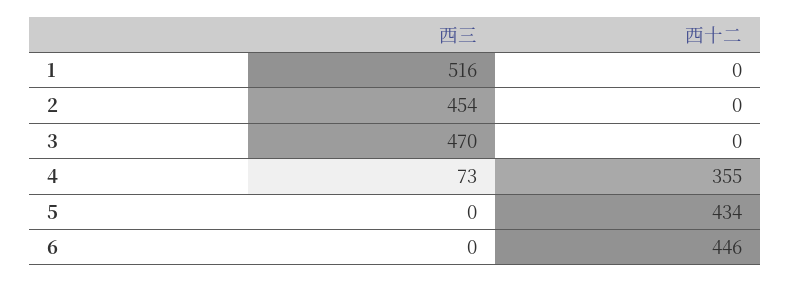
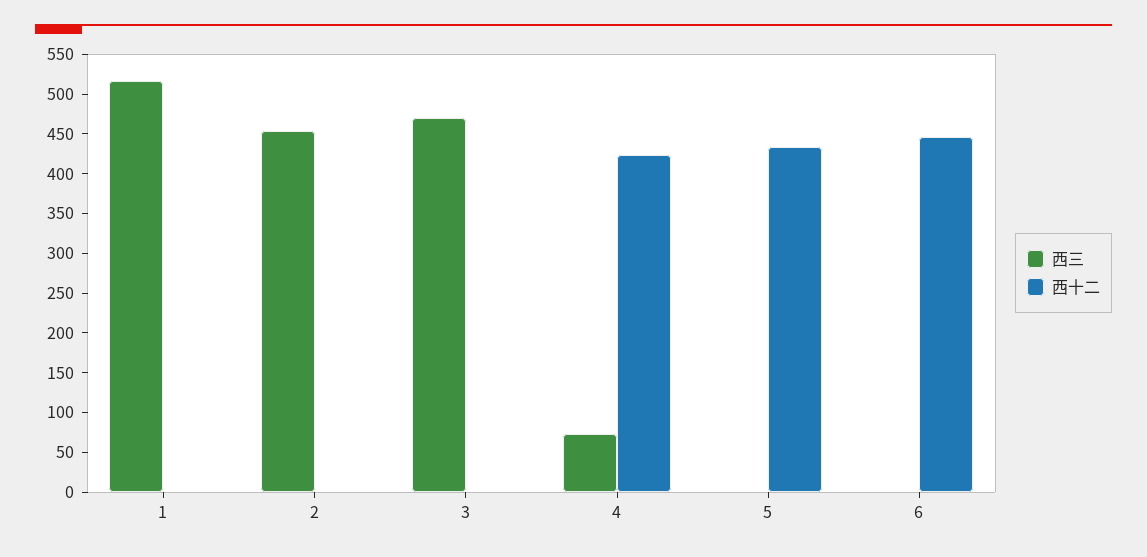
  {
    "西三": {
      "1": 516,
      "2": 454,
      "3": 470,
      "4": 73,
      "5": 0,
      "6": 0
    },
    "西十二": {
      "1": 0,
      "2": 0,
      "3": 0,
-     "4": 355,
+     "4": 425,
      "5": 434,
      "6": 446
    }
  }

